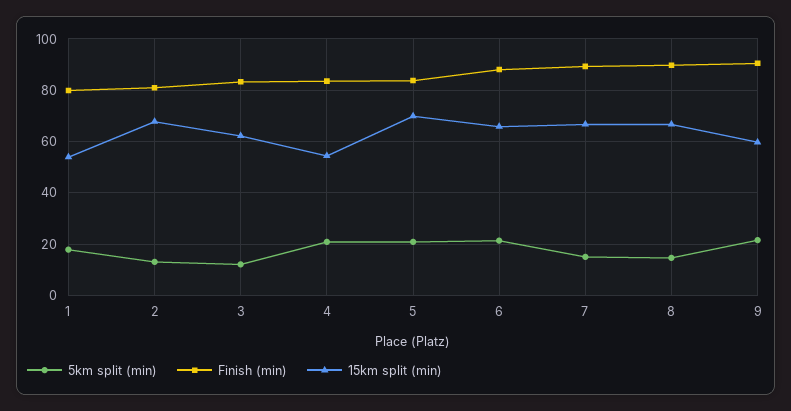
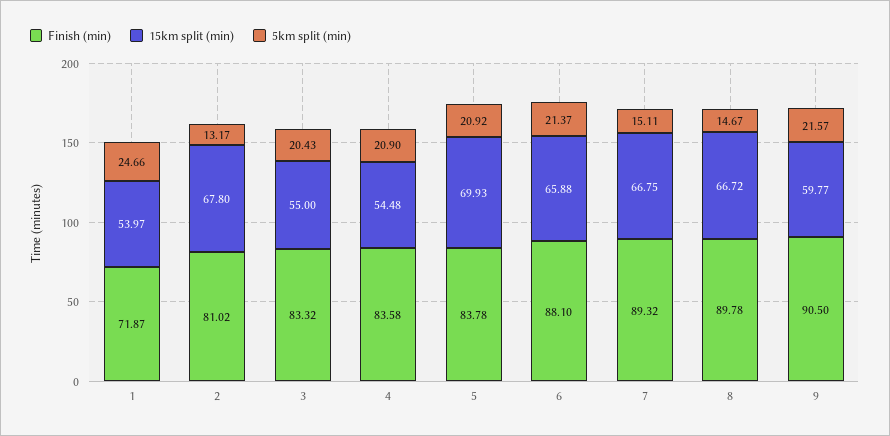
  {
    "5km split (min)": {
-     "1": 17.5,
+     "1": 24.66,
      "2": 13.17,
-     "3": 12.5,
+     "3": 20.43,
      "4": 20.9,
      "5": 20.92,
      "6": 21.37,
      "7": 15.11,
      "8": 14.67,
      "9": 21.57
    },
    "Finish (min)": {
-     "1": 80,
+     "1": 71.87,
      "2": 81.02,
      "3": 83.32,
      "4": 83.58,
      "5": 83.78,
      "6": 88.1,
      "7": 89.32,
      "8": 89.78,
      "9": 90.5
    },
    "15km split (min)": {
      "1": 53.97,
      "2": 67.8,
-     "3": 62.5,
+     "3": 55,
      "4": 54.48,
      "5": 69.93,
      "6": 65.88,
      "7": 66.75,
      "8": 66.72,
      "9": 59.77
    }
  }

